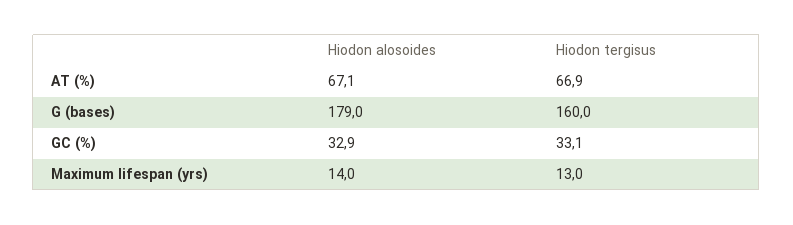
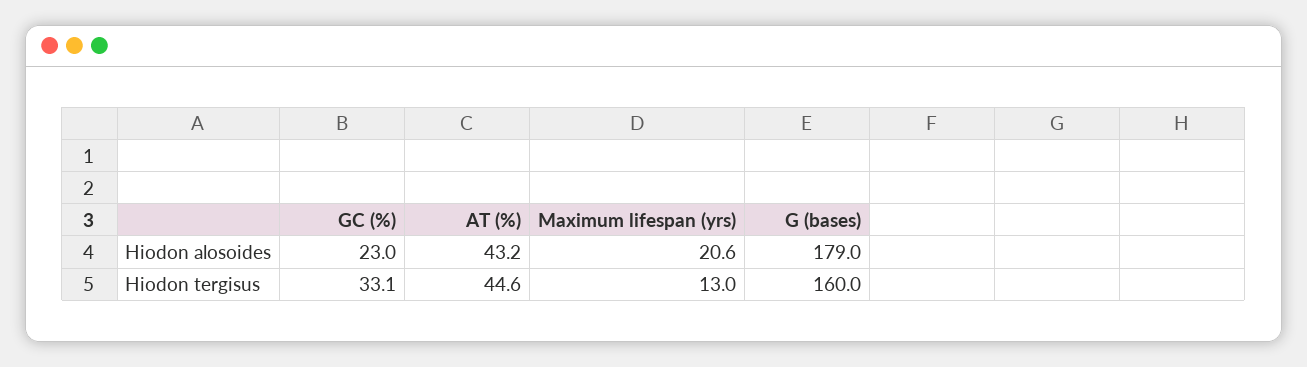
  {
    "Hiodon alosoides": {
-     "AT (%)": 67.1,
+     "AT (%)": 43.2,
      "G (bases)": 179,
-     "GC (%)": 32.9,
+     "GC (%)": 23,
-     "Maximum lifespan (yrs)": 14
+     "Maximum lifespan (yrs)": 20.6
    },
    "Hiodon tergisus": {
-     "AT (%)": 66.9,
+     "AT (%)": 44.6,
      "G (bases)": 160,
      "GC (%)": 33.1,
      "Maximum lifespan (yrs)": 13
    }
  }

